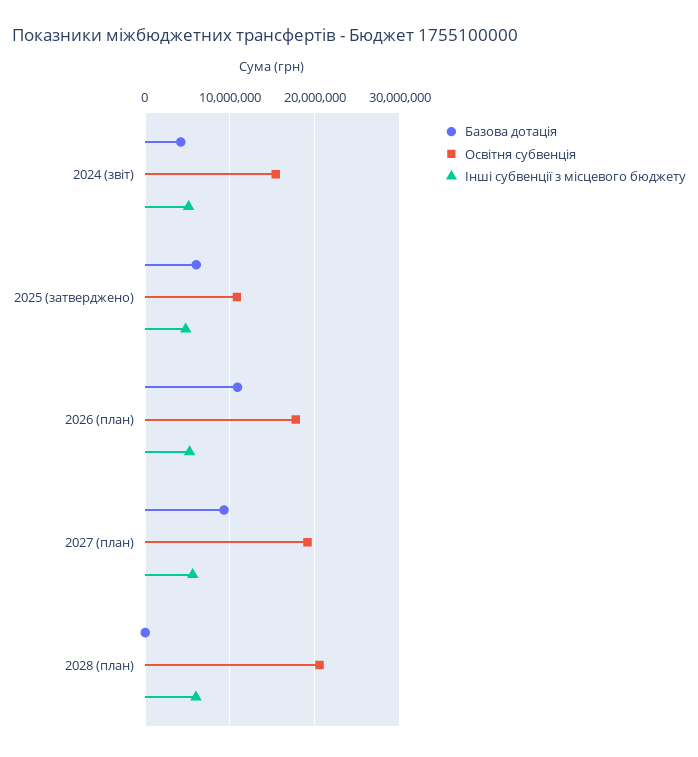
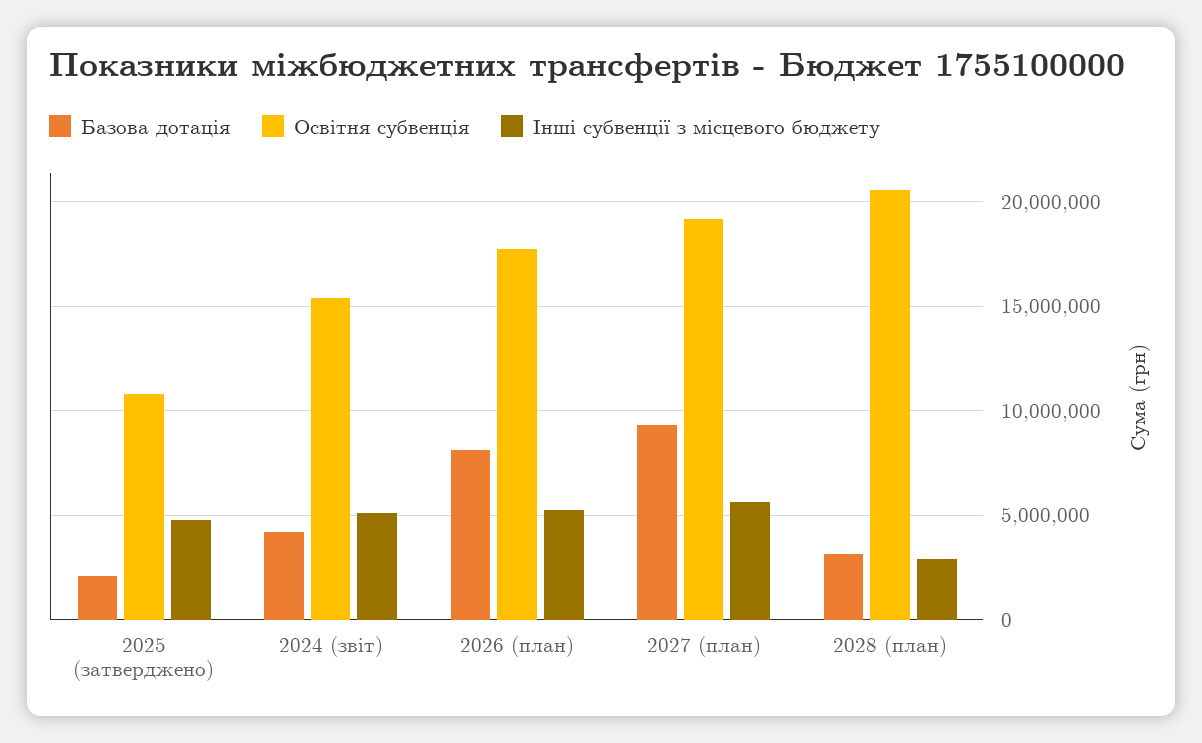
  {
    "Базова дотація": {
      "2024 (звіт)": 4000000,
-     "2025 (затверджено)": 6000000,
+     "2025 (затверджено)": 2000000,
-     "2026 (план)": 11000000,
+     "2026 (план)": 8000000,
      "2027 (план)": 9500000,
-     "2028 (план)": 0
+     "2028 (план)": 3000000
    },
    "Освітня субвенція": {
      "2024 (звіт)": 15500000,
      "2025 (затверджено)": 11000000,
      "2026 (план)": 18000000,
      "2027 (план)": 19000000,
      "2028 (план)": 20500000
    },
    "Інші субвенції з місцевого бюджету": {
      "2024 (звіт)": 5000000,
      "2025 (затверджено)": 5000000,
      "2026 (план)": 5000000,
      "2027 (план)": 5500000,
-     "2028 (план)": 6000000
+     "2028 (план)": 3000000
    }
  }

